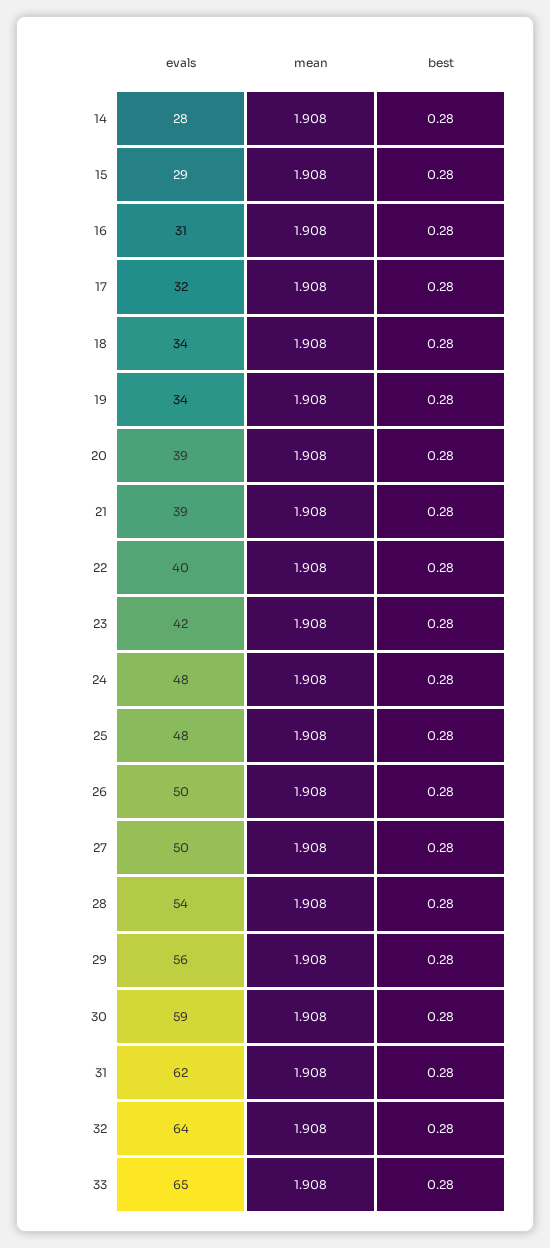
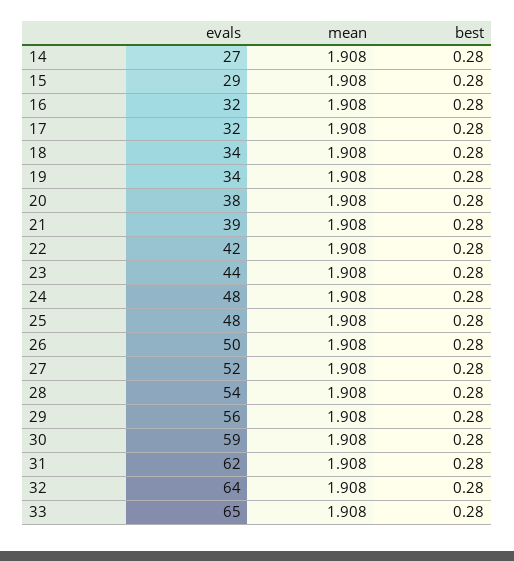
  {
    "evals": {
-     "14": 28,
+     "14": 27,
      "15": 29,
-     "16": 31,
+     "16": 32,
      "17": 32,
      "18": 34,
      "19": 34,
-     "20": 39,
+     "20": 38,
      "21": 39,
-     "22": 40,
+     "22": 42,
-     "23": 42,
+     "23": 44,
      "24": 48,
      "25": 48,
      "26": 50,
-     "27": 50,
+     "27": 52,
      "28": 54,
      "29": 56,
      "30": 59,
      "31": 62,
      "32": 64,
      "33": 65
    },
    "mean": {
      "14": 1.908,
      "15": 1.908,
      "16": 1.908,
      "17": 1.908,
      "18": 1.908,
      "19": 1.908,
      "20": 1.908,
      "21": 1.908,
      "22": 1.908,
      "23": 1.908,
      "24": 1.908,
      "25": 1.908,
      "26": 1.908,
      "27": 1.908,
      "28": 1.908,
      "29": 1.908,
      "30": 1.908,
      "31": 1.908,
      "32": 1.908,
      "33": 1.908
    },
    "best": {
      "14": 0.28,
      "15": 0.28,
      "16": 0.28,
      "17": 0.28,
      "18": 0.28,
      "19": 0.28,
      "20": 0.28,
      "21": 0.28,
      "22": 0.28,
      "23": 0.28,
      "24": 0.28,
      "25": 0.28,
      "26": 0.28,
      "27": 0.28,
      "28": 0.28,
      "29": 0.28,
      "30": 0.28,
      "31": 0.28,
      "32": 0.28,
      "33": 0.28
    }
  }

